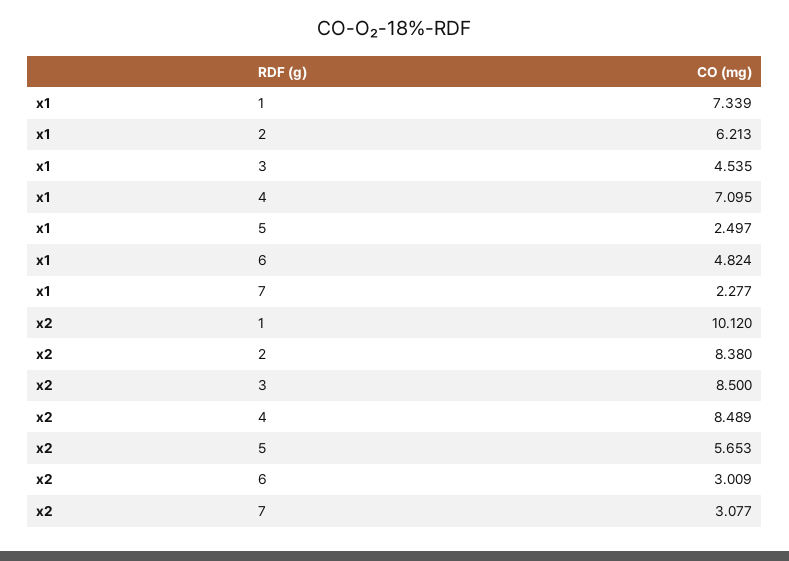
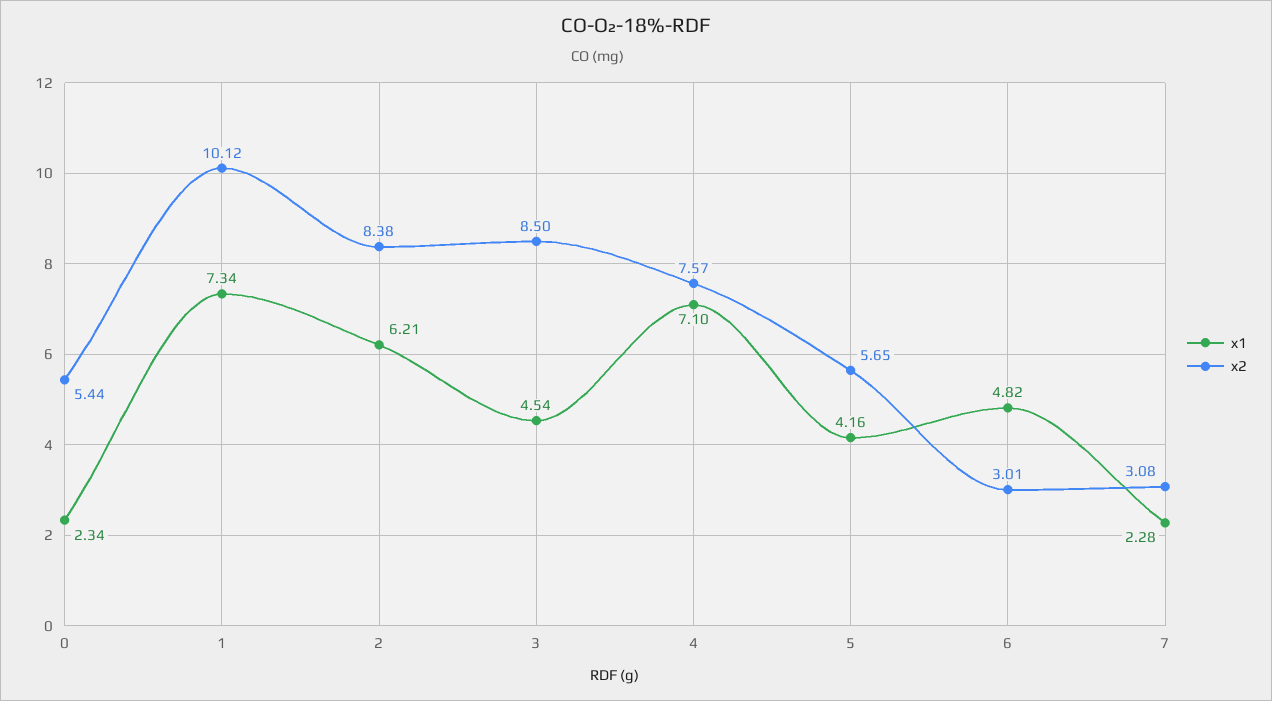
  {
    "x1": {
      "1": 7.339,
      "2": 6.213,
      "3": 4.535,
      "4": 7.095,
-     "5": 2.497,
+     "5": 4.16,
      "6": 4.824,
-     "7": 2.277
+     "7": 2.277,
+     "0": 2.34
    },
    "x2": {
      "1": 10.12,
      "2": 8.38,
      "3": 8.5,
-     "4": 8.489,
+     "4": 7.57,
      "5": 5.653,
      "6": 3.009,
-     "7": 3.077
+     "7": 3.077,
+     "0": 5.44
    }
  }

